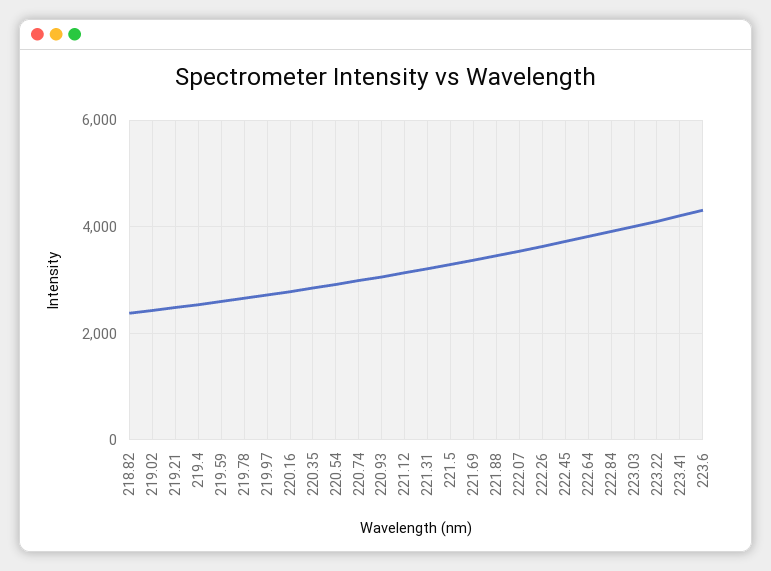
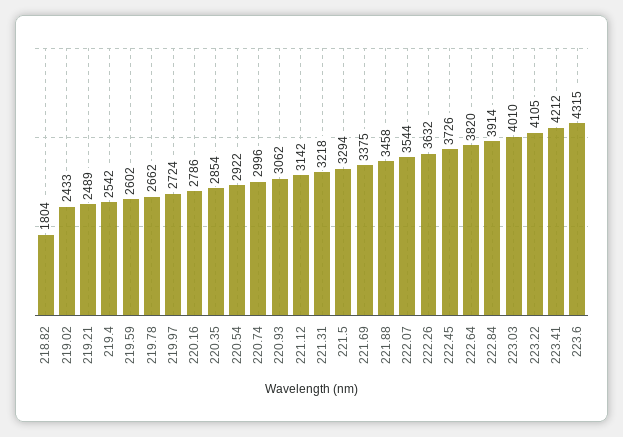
  {
-   "218.82": 2400,
+   "218.82": 1804,
    "219.02": 2433,
    "219.21": 2489,
    "219.4": 2542,
    "219.59": 2602,
    "219.78": 2662,
    "219.97": 2724,
    "220.16": 2786,
    "220.35": 2854,
    "220.54": 2922,
    "220.74": 2996,
    "220.93": 3062,
    "221.12": 3142,
    "221.31": 3218,
    "221.5": 3294,
    "221.69": 3375,
    "221.88": 3458,
    "222.07": 3544,
    "222.26": 3632,
    "222.45": 3726,
    "222.64": 3820,
    "222.84": 3914,
    "223.03": 4010,
    "223.22": 4105,
    "223.41": 4212,
    "223.6": 4315
  }

